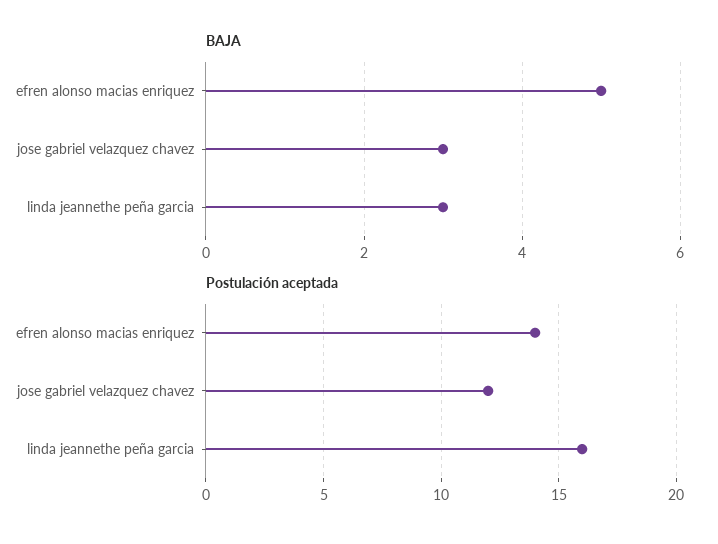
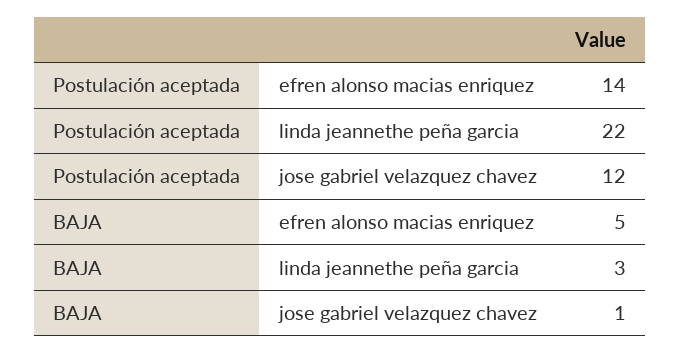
  {
    "BAJA": {
      "efren alonso macias enriquez": 5,
-     "jose gabriel velazquez chavez": 3,
+     "jose gabriel velazquez chavez": 1,
      "linda jeannethe peña garcia": 3
    },
    "Postulación aceptada": {
      "efren alonso macias enriquez": 14,
      "jose gabriel velazquez chavez": 12,
-     "linda jeannethe peña garcia": 16
+     "linda jeannethe peña garcia": 22
    }
  }

